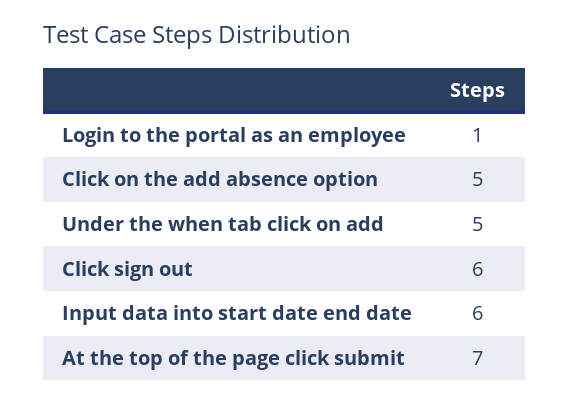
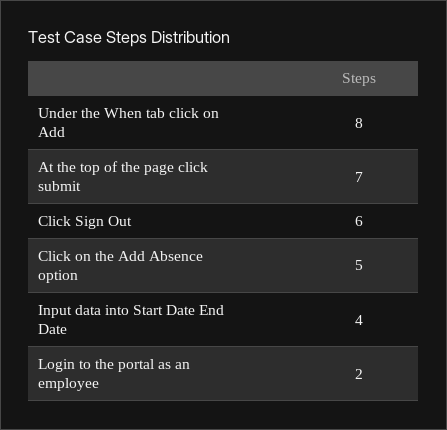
  {
-   "Login to the portal as an employee": 1,
+   "Login to the portal as an employee": 2,
    "Click on the add absence option": 5,
-   "Under the when tab click on add": 5,
+   "Under the when tab click on add": 8,
    "Click sign out": 6,
-   "Input data into start date end date": 6,
+   "Input data into start date end date": 4,
    "At the top of the page click submit": 7
  }

